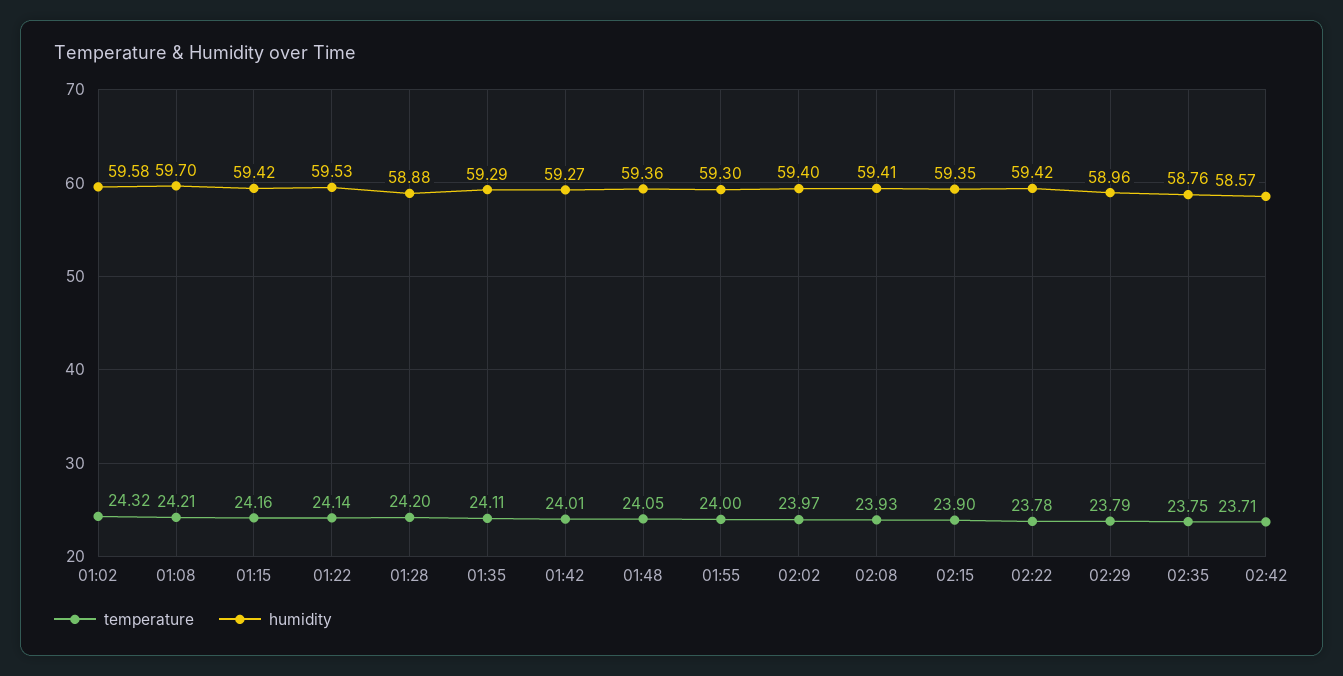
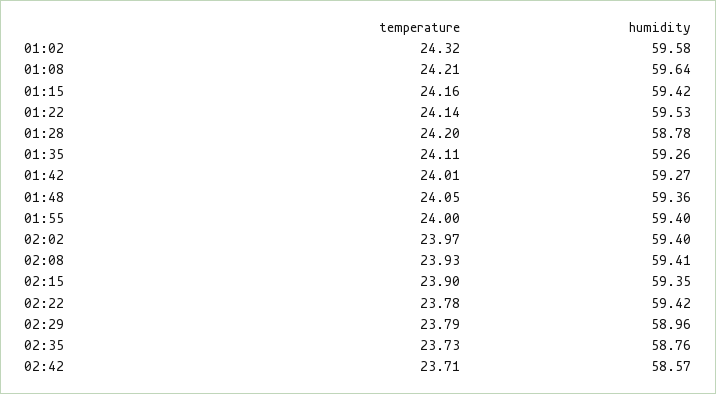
  {
    "temperature": {
      "01:02": 24.32,
      "01:08": 24.21,
      "01:15": 24.16,
      "01:22": 24.14,
      "01:28": 24.2,
      "01:35": 24.11,
      "01:42": 24.01,
      "01:48": 24.05,
      "01:55": 24,
      "02:02": 23.97,
      "02:08": 23.93,
      "02:15": 23.9,
      "02:22": 23.78,
      "02:29": 23.79,
-     "02:35": 23.75,
+     "02:35": 23.73,
      "02:42": 23.71
    },
    "humidity": {
      "01:02": 59.58,
-     "01:08": 59.7,
+     "01:08": 59.64,
      "01:15": 59.42,
      "01:22": 59.53,
-     "01:28": 58.88,
+     "01:28": 58.78,
-     "01:35": 59.29,
+     "01:35": 59.26,
      "01:42": 59.27,
      "01:48": 59.36,
-     "01:55": 59.3,
+     "01:55": 59.4,
      "02:02": 59.4,
      "02:08": 59.41,
      "02:15": 59.35,
      "02:22": 59.42,
      "02:29": 58.96,
      "02:35": 58.76,
      "02:42": 58.57
    }
  }

